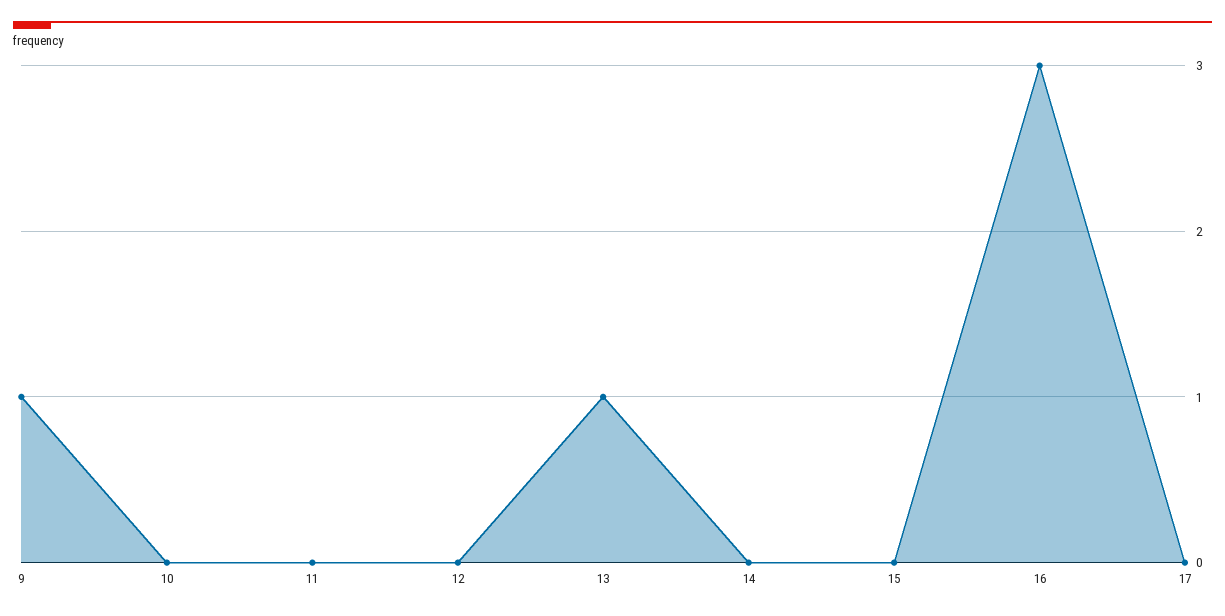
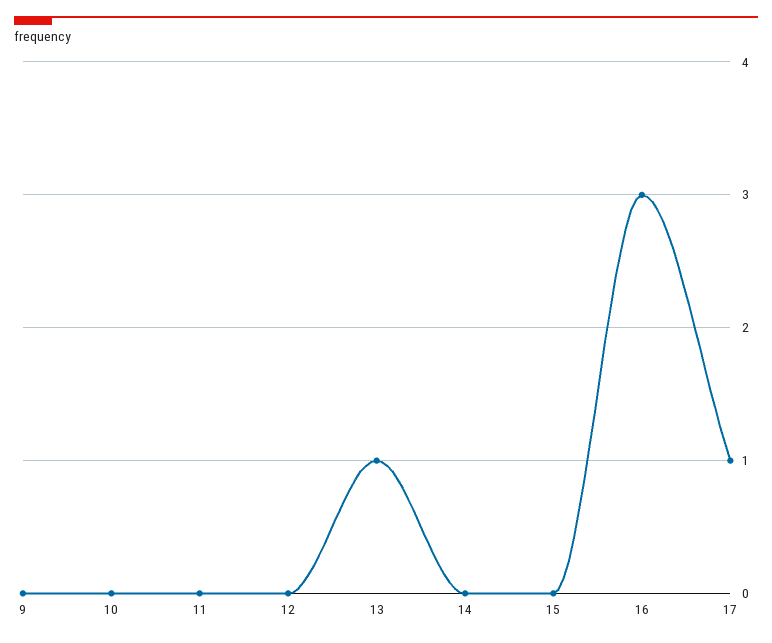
  {
-   "9": 1,
+   "9": 0,
    "10": 0,
    "11": 0,
    "12": 0,
    "13": 1,
    "14": 0,
    "15": 0,
    "16": 3,
-   "17": 0
+   "17": 1
  }

